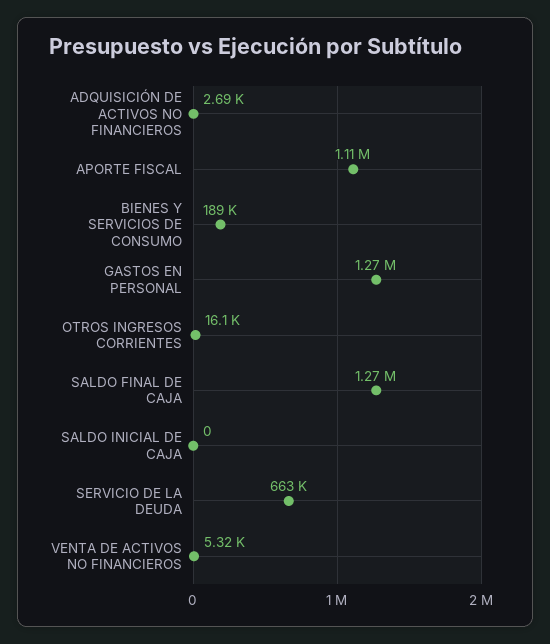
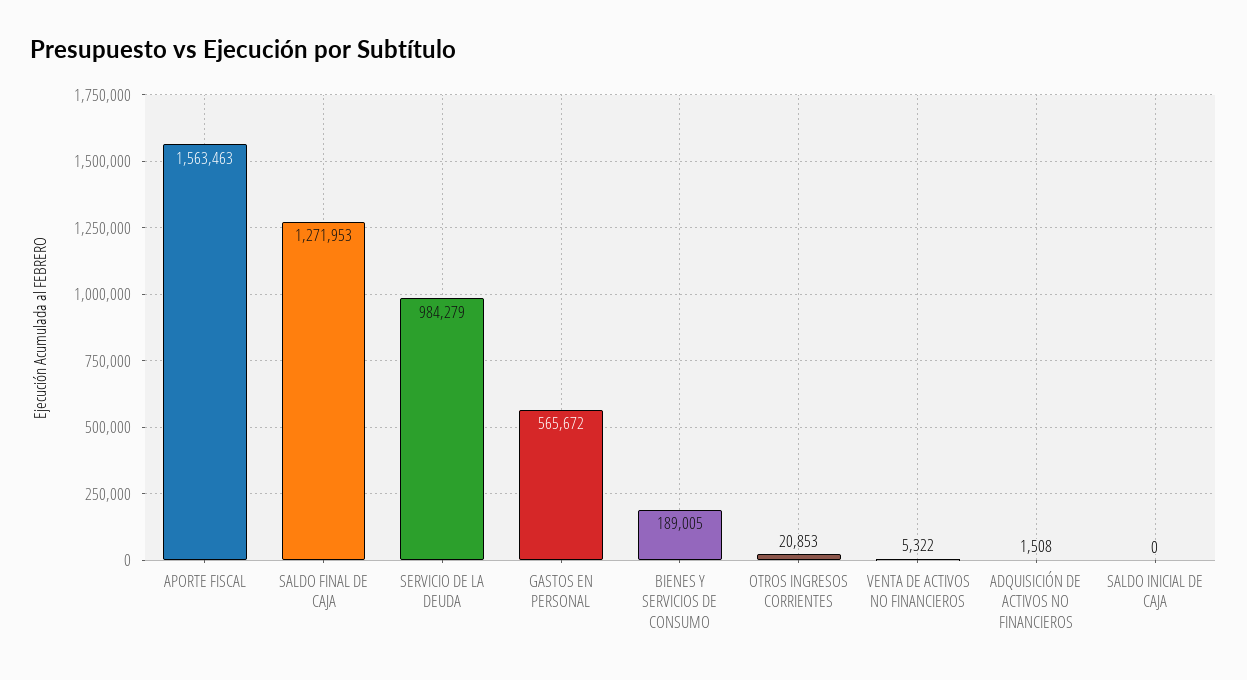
  {
-   "ADQUISICIÓN DE ACTIVOS NO FINANCIEROS": 2690,
+   "ADQUISICIÓN DE ACTIVOS NO FINANCIEROS": 1508,
-   "APORTE FISCAL": 1110000,
+   "APORTE FISCAL": 1563463,
    "BIENES Y SERVICIOS DE CONSUMO": 189005,
-   "GASTOS EN PERSONAL": 1270000,
+   "GASTOS EN PERSONAL": 565672,
-   "OTROS INGRESOS CORRIENTES": 16100,
+   "OTROS INGRESOS CORRIENTES": 20853,
    "SALDO FINAL DE CAJA": 1271953,
    "SALDO INICIAL DE CAJA": 0,
-   "SERVICIO DE LA DEUDA": 663000,
+   "SERVICIO DE LA DEUDA": 984279,
    "VENTA DE ACTIVOS NO FINANCIEROS": 5322
  }

